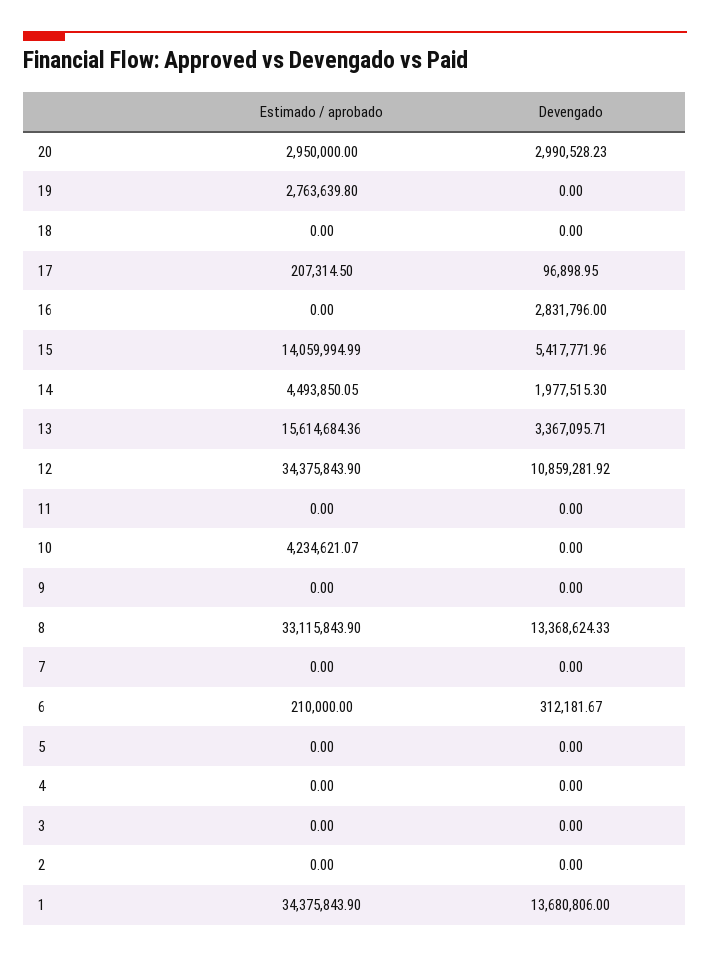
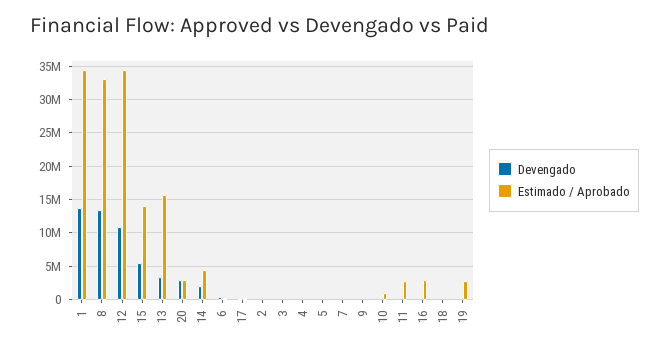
  {
    "Estimado / aprobado": {
      "20": 2950000,
      "19": 2763639.8,
      "18": 0,
      "17": 207314.5,
-     "16": 0,
+     "16": 3000000,
      "15": 14059994.99,
      "14": 4493850.05,
      "13": 15614684.36,
      "12": 34375843.9,
-     "11": 0,
+     "11": 3000000,
-     "10": 4234621.07,
+     "10": 1000000,
      "9": 0,
      "8": 33115843.9,
      "7": 0,
      "6": 210000,
      "5": 0,
      "4": 0,
      "3": 0,
      "2": 0,
      "1": 34375843.9
    },
    "Devengado": {
      "20": 2990528.23,
      "19": 0,
      "18": 0,
      "17": 96898.95,
-     "16": 2831796,
+     "16": 0,
      "15": 5417771.96,
      "14": 1977515.3,
      "13": 3367095.71,
      "12": 10859281.92,
      "11": 0,
      "10": 0,
      "9": 0,
      "8": 13368624.33,
      "7": 0,
      "6": 312181.67,
      "5": 0,
      "4": 0,
      "3": 0,
      "2": 0,
      "1": 13680806
    }
  }

